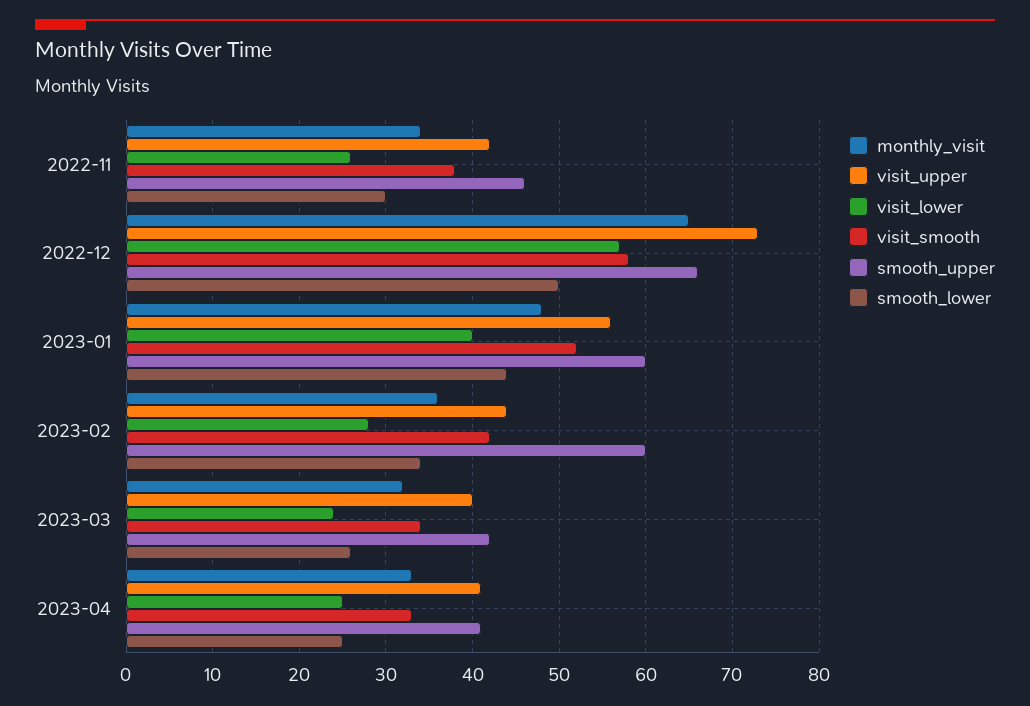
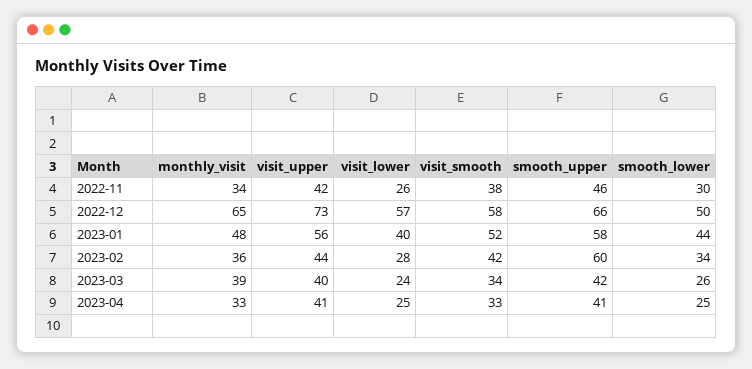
  {
    "monthly_visit": {
      "2022-11": 34,
      "2022-12": 65,
      "2023-01": 48,
      "2023-02": 36,
-     "2023-03": 32,
+     "2023-03": 39,
      "2023-04": 33
    },
    "visit_upper": {
      "2022-11": 42,
      "2022-12": 73,
      "2023-01": 56,
      "2023-02": 44,
      "2023-03": 40,
      "2023-04": 41
    },
    "visit_lower": {
      "2022-11": 26,
      "2022-12": 57,
      "2023-01": 40,
      "2023-02": 28,
      "2023-03": 24,
      "2023-04": 25
    },
    "visit_smooth": {
      "2022-11": 38,
      "2022-12": 58,
      "2023-01": 52,
      "2023-02": 42,
      "2023-03": 34,
      "2023-04": 33
    },
    "smooth_upper": {
      "2022-11": 46,
      "2022-12": 66,
-     "2023-01": 60,
+     "2023-01": 58,
      "2023-02": 60,
      "2023-03": 42,
      "2023-04": 41
    },
    "smooth_lower": {
      "2022-11": 30,
      "2022-12": 50,
      "2023-01": 44,
      "2023-02": 34,
      "2023-03": 26,
      "2023-04": 25
    }
  }

